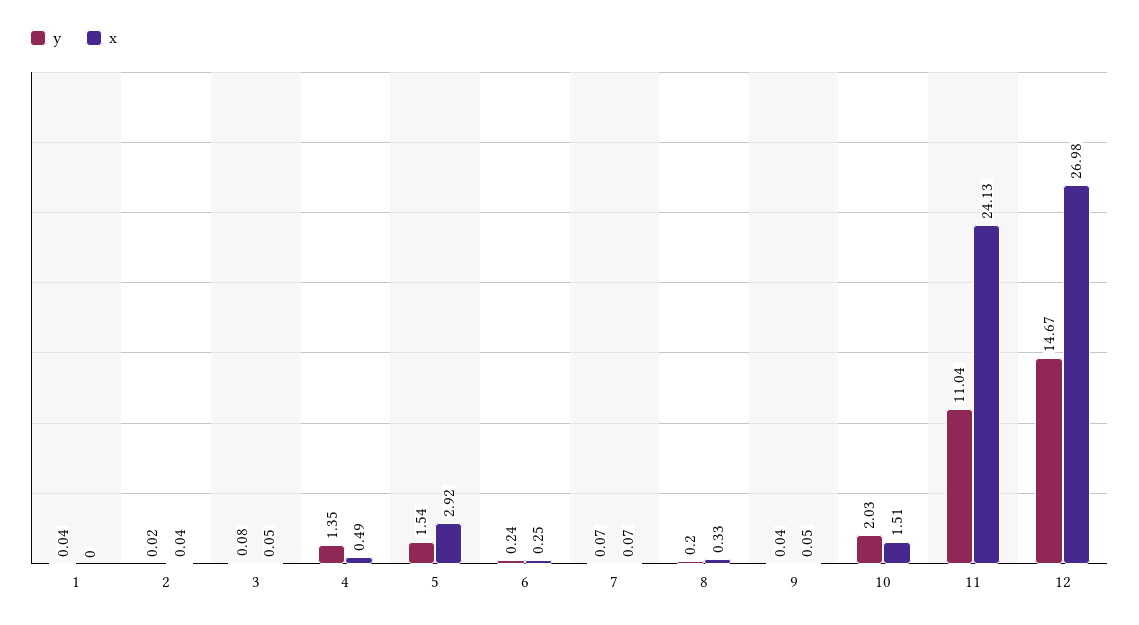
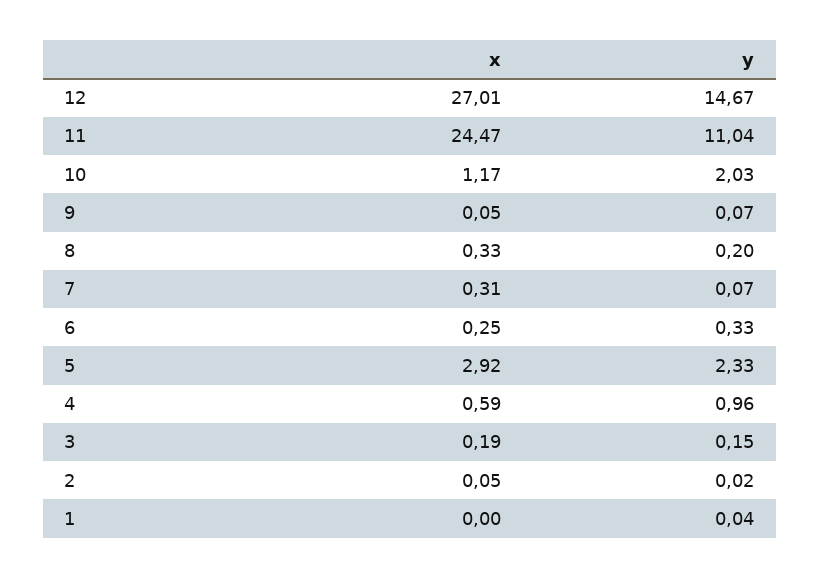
  {
    "y": {
      "1": 0.04,
      "2": 0.02,
-     "3": 0.08,
+     "3": 0.15,
-     "4": 1.35,
+     "4": 0.96,
-     "5": 1.54,
+     "5": 2.33,
-     "6": 0.24,
+     "6": 0.33,
      "7": 0.07,
      "8": 0.2,
-     "9": 0.04,
+     "9": 0.07,
      "10": 2.03,
      "11": 11.04,
      "12": 14.67
    },
    "x": {
      "1": 0,
-     "2": 0.04,
+     "2": 0.05,
-     "3": 0.05,
+     "3": 0.19,
-     "4": 0.49,
+     "4": 0.59,
      "5": 2.92,
      "6": 0.25,
-     "7": 0.07,
+     "7": 0.31,
      "8": 0.33,
      "9": 0.05,
-     "10": 1.51,
+     "10": 1.17,
-     "11": 24.13,
+     "11": 24.47,
-     "12": 26.98
+     "12": 27.01
    }
  }

